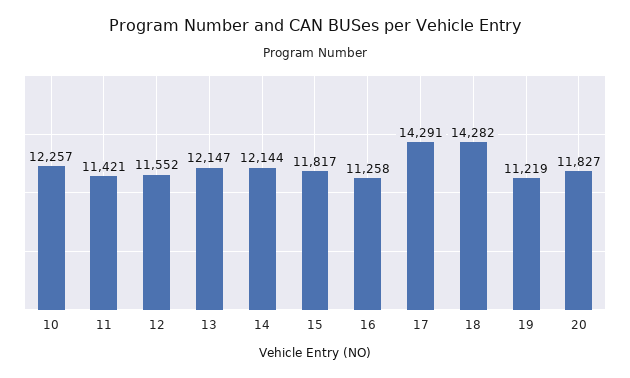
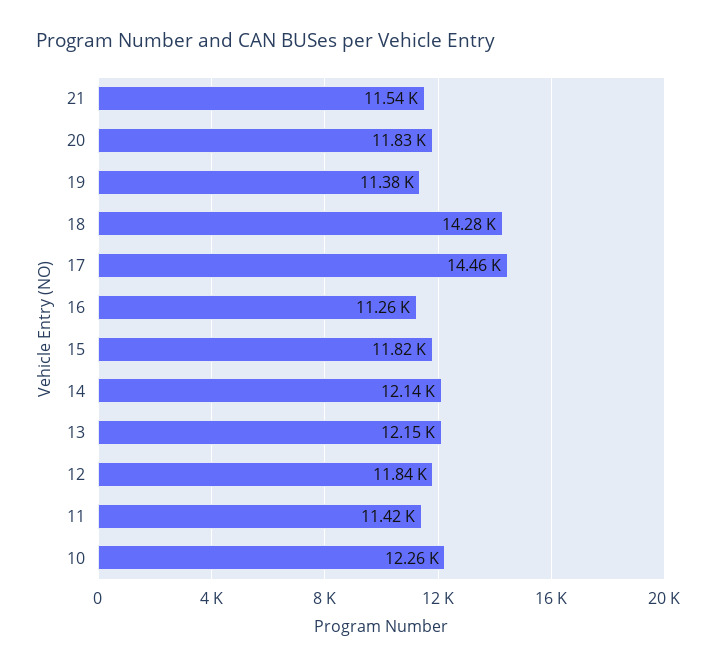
  {
    "10": 12257,
    "11": 11421,
-   "12": 11552,
+   "12": 11840,
    "13": 12147,
    "14": 12144,
    "15": 11817,
    "16": 11258,
-   "17": 14291,
+   "17": 14460,
    "18": 14282,
-   "19": 11219,
+   "19": 11380,
-   "20": 11827
+   "20": 11827,
+   "21": 11540
  }

